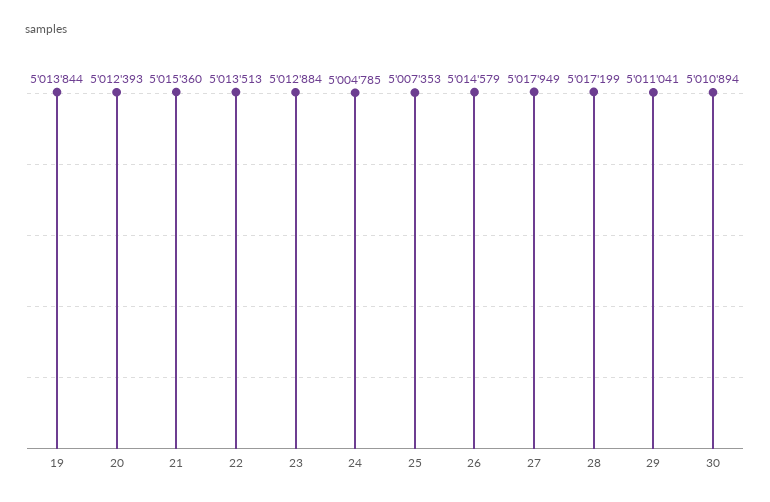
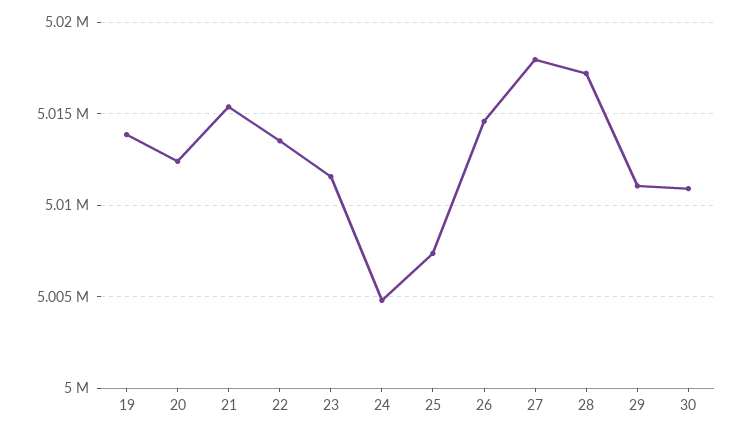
  {
    "19": 5013844,
    "20": 5012393,
    "21": 5015360,
    "22": 5013513,
-   "23": 5012884,
+   "23": 5011500,
    "24": 5004785,
    "25": 5007353,
    "26": 5014579,
    "27": 5017949,
    "28": 5017199,
    "29": 5011041,
    "30": 5010894
  }

